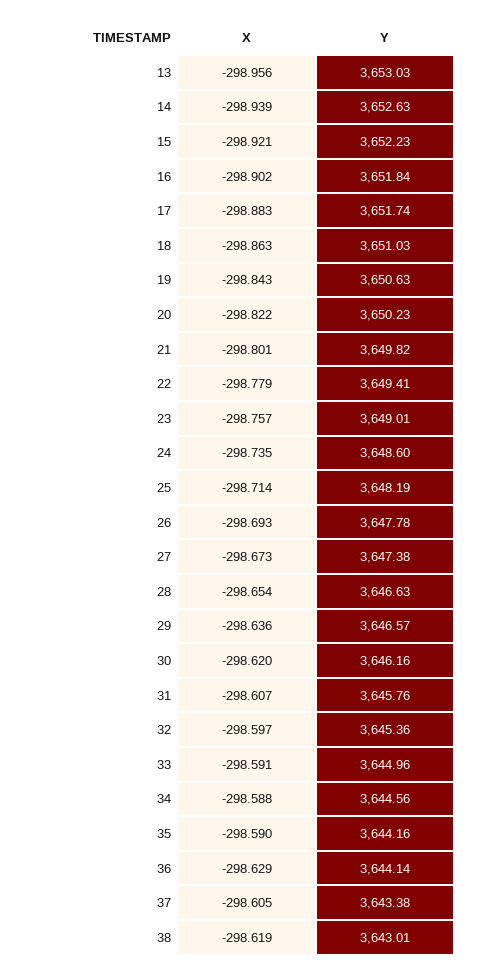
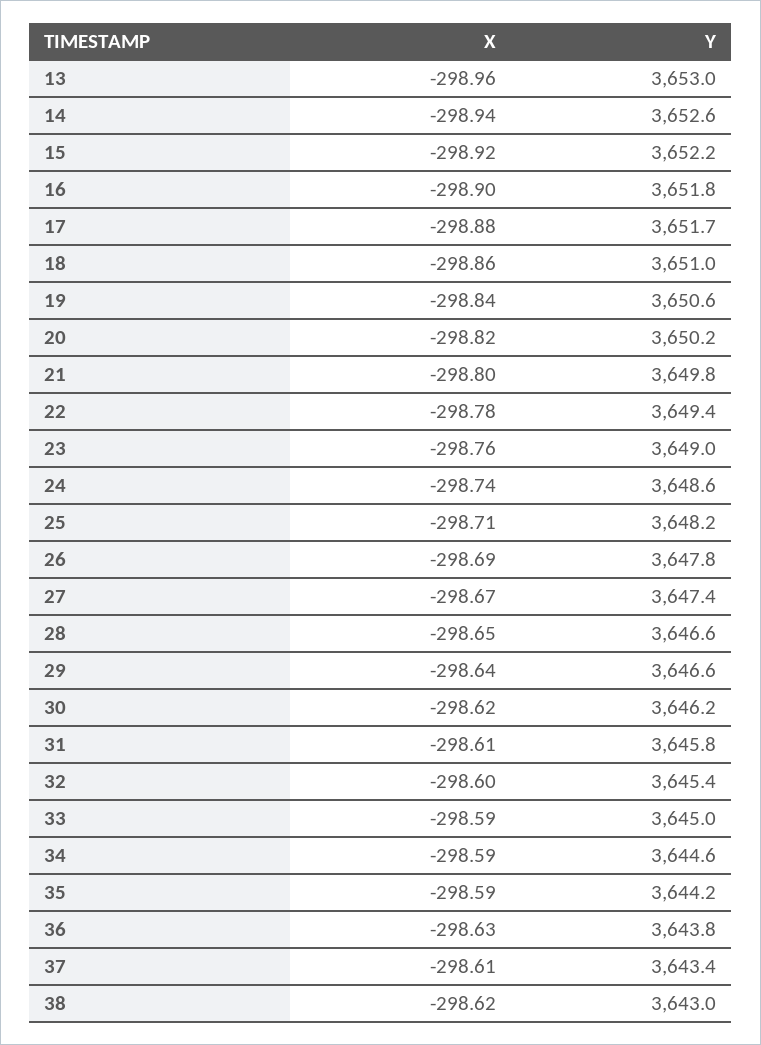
  {
    "X": {
      "13": -298.956,
      "14": -298.939,
      "15": -298.921,
      "16": -298.902,
      "17": -298.883,
      "18": -298.863,
      "19": -298.843,
      "20": -298.822,
      "21": -298.801,
      "22": -298.779,
      "23": -298.757,
      "24": -298.735,
      "25": -298.714,
      "26": -298.693,
      "27": -298.673,
      "28": -298.654,
      "29": -298.636,
      "30": -298.62,
      "31": -298.607,
      "32": -298.597,
      "33": -298.591,
      "34": -298.588,
      "35": -298.59,
      "36": -298.629,
      "37": -298.605,
      "38": -298.619
    },
    "Y": {
      "13": 3653.03,
      "14": 3652.63,
      "15": 3652.23,
      "16": 3651.84,
      "17": 3651.74,
      "18": 3651.03,
      "19": 3650.63,
      "20": 3650.23,
      "21": 3649.82,
      "22": 3649.41,
      "23": 3649.01,
      "24": 3648.6,
      "25": 3648.19,
      "26": 3647.78,
      "27": 3647.38,
      "28": 3646.63,
      "29": 3646.57,
      "30": 3646.16,
      "31": 3645.76,
      "32": 3645.36,
      "33": 3644.96,
      "34": 3644.56,
      "35": 3644.16,
-     "36": 3644.14,
+     "36": 3643.8,
      "37": 3643.38,
      "38": 3643.01
    }
  }

